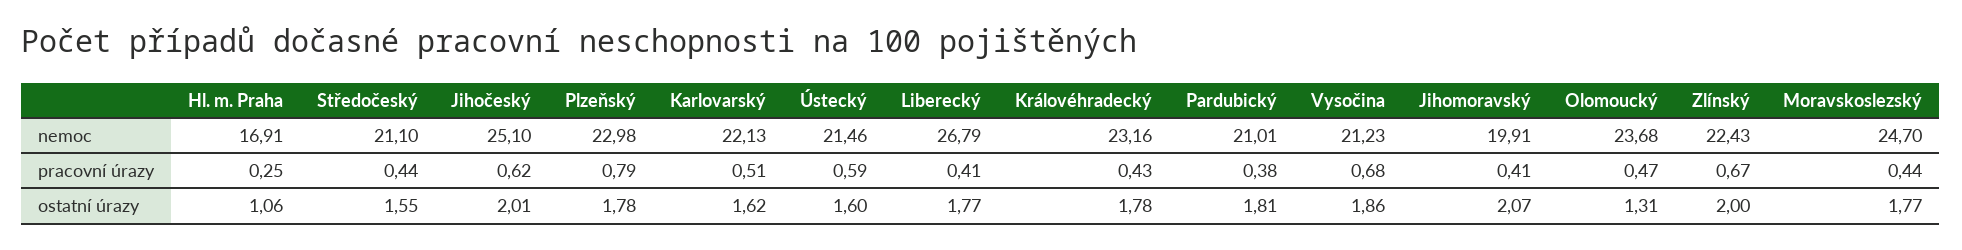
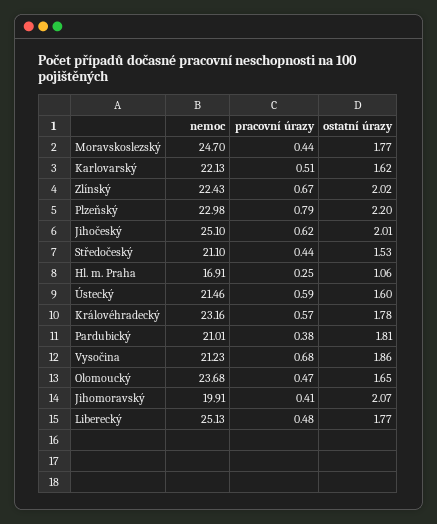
  {
    "Hl. m. Praha": {
      "nemoc": 16.91,
      "pracovní úrazy": 0.25,
      "ostatní úrazy": 1.06
    },
    "Středočeský": {
      "nemoc": 21.1,
      "pracovní úrazy": 0.44,
-     "ostatní úrazy": 1.55
+     "ostatní úrazy": 1.53
    },
    "Jihočeský": {
      "nemoc": 25.1,
      "pracovní úrazy": 0.62,
      "ostatní úrazy": 2.01
    },
    "Plzeňský": {
      "nemoc": 22.98,
      "pracovní úrazy": 0.79,
-     "ostatní úrazy": 1.78
+     "ostatní úrazy": 2.2
    },
    "Karlovarský": {
      "nemoc": 22.13,
      "pracovní úrazy": 0.51,
      "ostatní úrazy": 1.62
    },
    "Ústecký": {
      "nemoc": 21.46,
      "pracovní úrazy": 0.59,
      "ostatní úrazy": 1.6
    },
    "Liberecký": {
-     "nemoc": 26.79,
+     "nemoc": 25.13,
-     "pracovní úrazy": 0.41,
+     "pracovní úrazy": 0.48,
      "ostatní úrazy": 1.77
    },
    "Královéhradecký": {
      "nemoc": 23.16,
-     "pracovní úrazy": 0.43,
+     "pracovní úrazy": 0.57,
      "ostatní úrazy": 1.78
    },
    "Pardubický": {
      "nemoc": 21.01,
      "pracovní úrazy": 0.38,
      "ostatní úrazy": 1.81
    },
    "Vysočina": {
      "nemoc": 21.23,
      "pracovní úrazy": 0.68,
      "ostatní úrazy": 1.86
    },
    "Jihomoravský": {
      "nemoc": 19.91,
      "pracovní úrazy": 0.41,
      "ostatní úrazy": 2.07
    },
    "Olomoucký": {
      "nemoc": 23.68,
      "pracovní úrazy": 0.47,
-     "ostatní úrazy": 1.31
+     "ostatní úrazy": 1.65
    },
    "Zlínský": {
      "nemoc": 22.43,
      "pracovní úrazy": 0.67,
-     "ostatní úrazy": 2
+     "ostatní úrazy": 2.02
    },
    "Moravskoslezský": {
      "nemoc": 24.7,
      "pracovní úrazy": 0.44,
      "ostatní úrazy": 1.77
    }
  }

